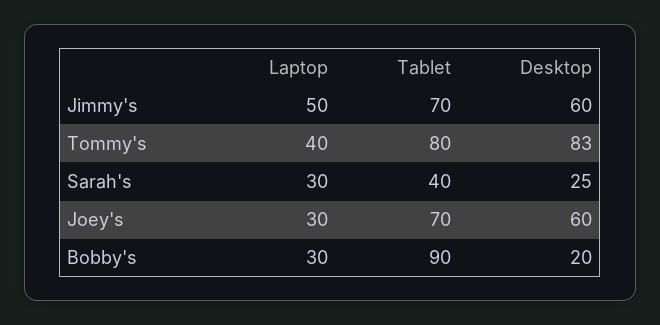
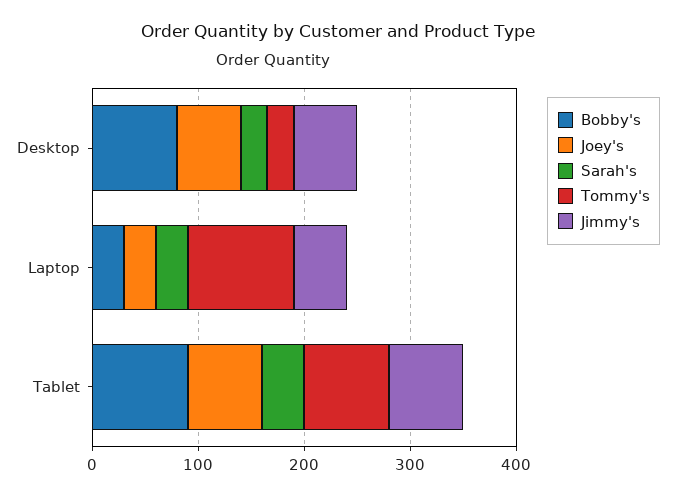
  {
    "Jimmy's": {
      "Laptop": 50,
      "Tablet": 70,
      "Desktop": 60
    },
    "Tommy's": {
-     "Laptop": 40,
+     "Laptop": 100,
      "Tablet": 80,
-     "Desktop": 83
+     "Desktop": 20
    },
    "Sarah's": {
      "Laptop": 30,
      "Tablet": 40,
      "Desktop": 25
    },
    "Joey's": {
      "Laptop": 30,
      "Tablet": 70,
      "Desktop": 60
    },
    "Bobby's": {
      "Laptop": 30,
      "Tablet": 90,
-     "Desktop": 20
+     "Desktop": 80
    }
  }

